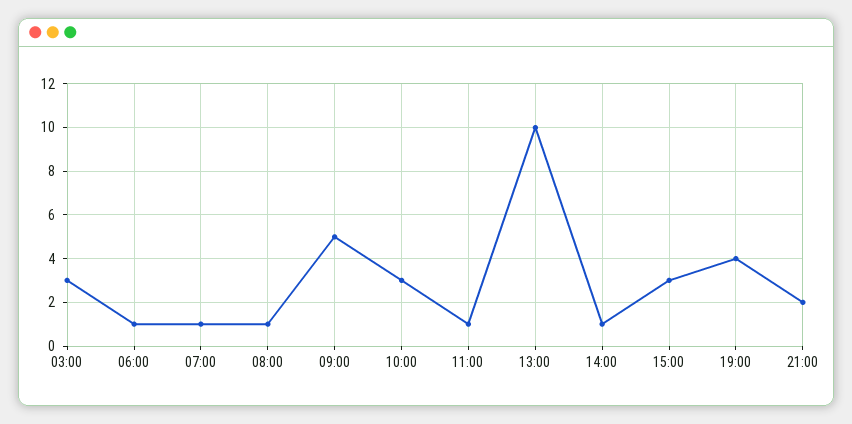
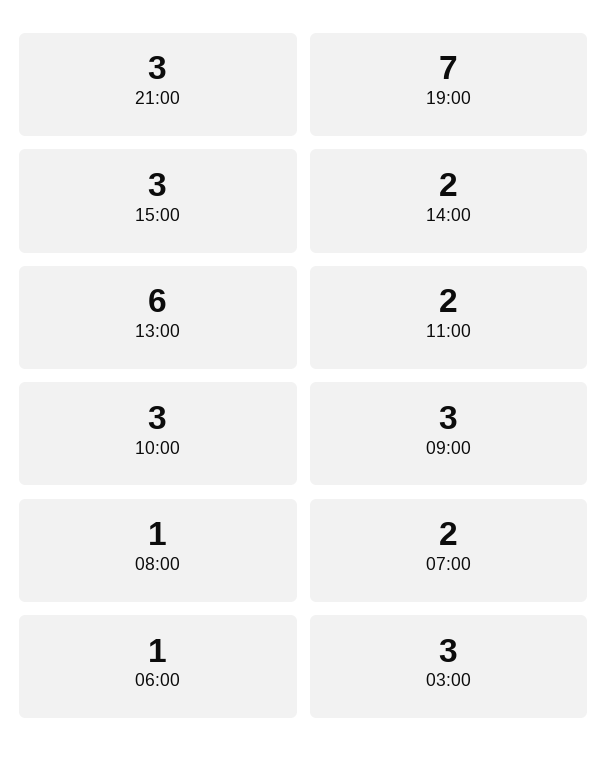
  {
    "03:00": 3,
    "06:00": 1,
-   "07:00": 1,
+   "07:00": 2,
    "08:00": 1,
-   "09:00": 5,
+   "09:00": 3,
    "10:00": 3,
-   "11:00": 1,
+   "11:00": 2,
-   "13:00": 10,
+   "13:00": 6,
-   "14:00": 1,
+   "14:00": 2,
    "15:00": 3,
-   "19:00": 4,
+   "19:00": 7,
-   "21:00": 2
+   "21:00": 3
  }

